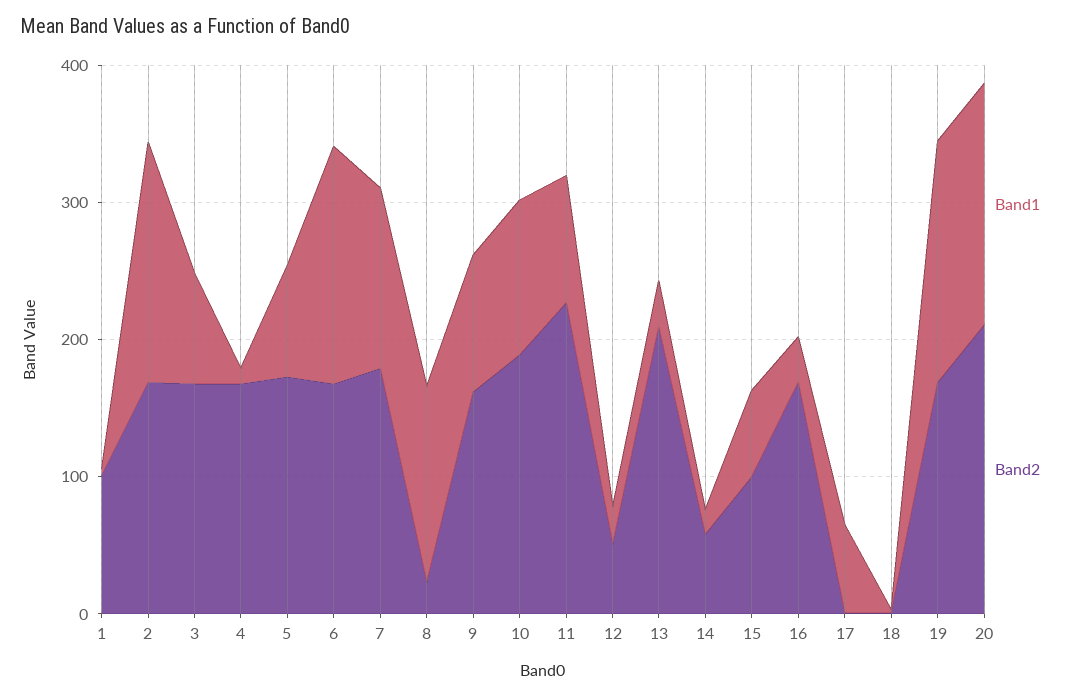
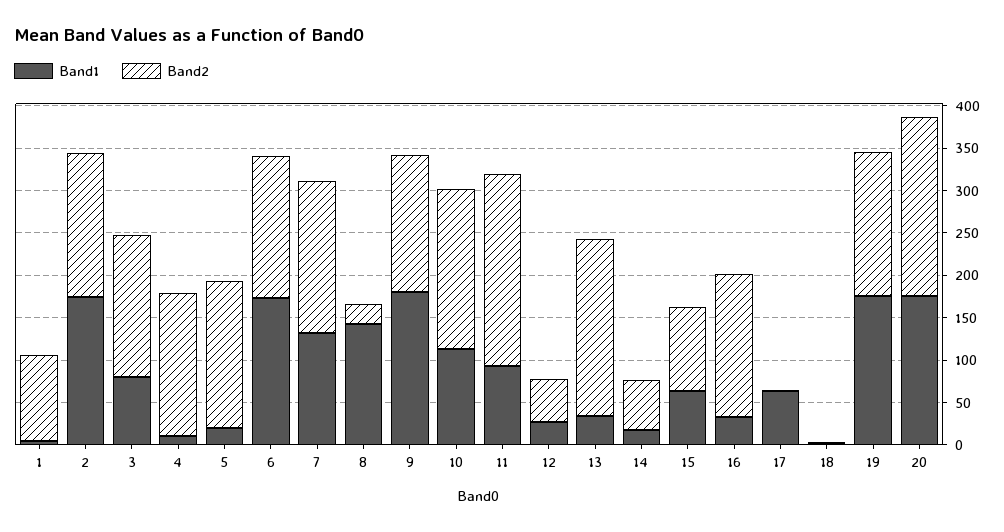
  {
    "Band1": {
      "1": 10,
      "2": 180,
      "3": 80,
      "4": 10,
-     "5": 80,
+     "5": 20,
      "6": 170,
      "7": 130,
      "8": 140,
-     "9": 100,
+     "9": 180,
      "10": 110,
      "11": 90,
      "12": 30,
      "13": 30,
      "14": 20,
      "15": 60,
      "16": 30,
      "17": 60,
      "18": 0,
      "19": 180,
      "20": 180
    },
    "Band2": {
      "1": 100,
      "2": 170,
      "3": 170,
      "4": 170,
      "5": 170,
      "6": 170,
      "7": 180,
      "8": 20,
      "9": 160,
      "10": 190,
      "11": 230,
      "12": 50,
      "13": 210,
      "14": 60,
      "15": 100,
      "16": 170,
      "17": 0,
      "18": 0,
      "19": 170,
      "20": 210
    }
  }

